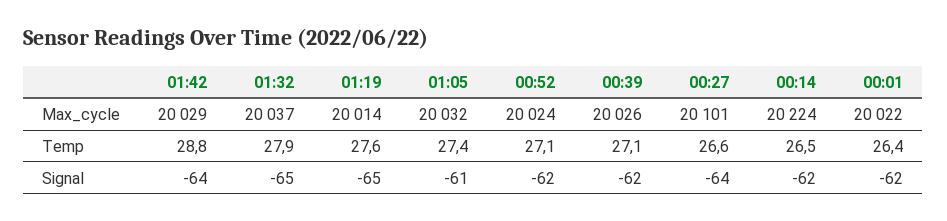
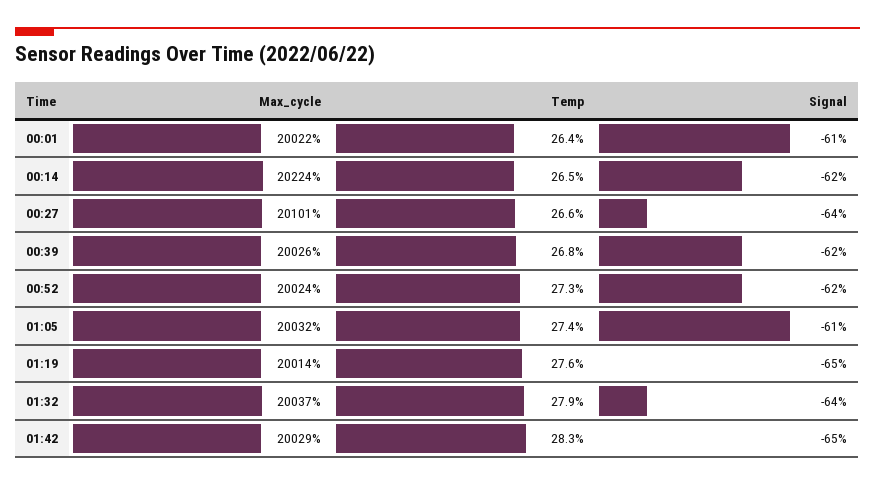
  {
    "01:42": {
      "Max_cycle": 20029,
-     "Temp": 28.8,
+     "Temp": 28.3,
-     "Signal": -64
+     "Signal": -65
    },
    "01:32": {
      "Max_cycle": 20037,
      "Temp": 27.9,
-     "Signal": -65
+     "Signal": -64
    },
    "01:19": {
      "Max_cycle": 20014,
      "Temp": 27.6,
      "Signal": -65
    },
    "01:05": {
      "Max_cycle": 20032,
      "Temp": 27.4,
      "Signal": -61
    },
    "00:52": {
      "Max_cycle": 20024,
-     "Temp": 27.1,
+     "Temp": 27.3,
      "Signal": -62
    },
    "00:39": {
      "Max_cycle": 20026,
-     "Temp": 27.1,
+     "Temp": 26.8,
      "Signal": -62
    },
    "00:27": {
      "Max_cycle": 20101,
      "Temp": 26.6,
      "Signal": -64
    },
    "00:14": {
      "Max_cycle": 20224,
      "Temp": 26.5,
      "Signal": -62
    },
    "00:01": {
      "Max_cycle": 20022,
      "Temp": 26.4,
-     "Signal": -62
+     "Signal": -61
    }
  }

